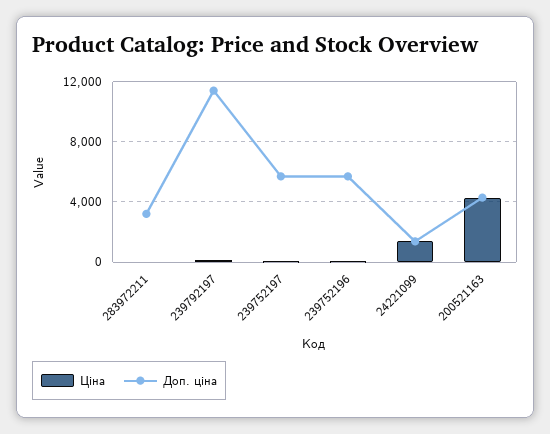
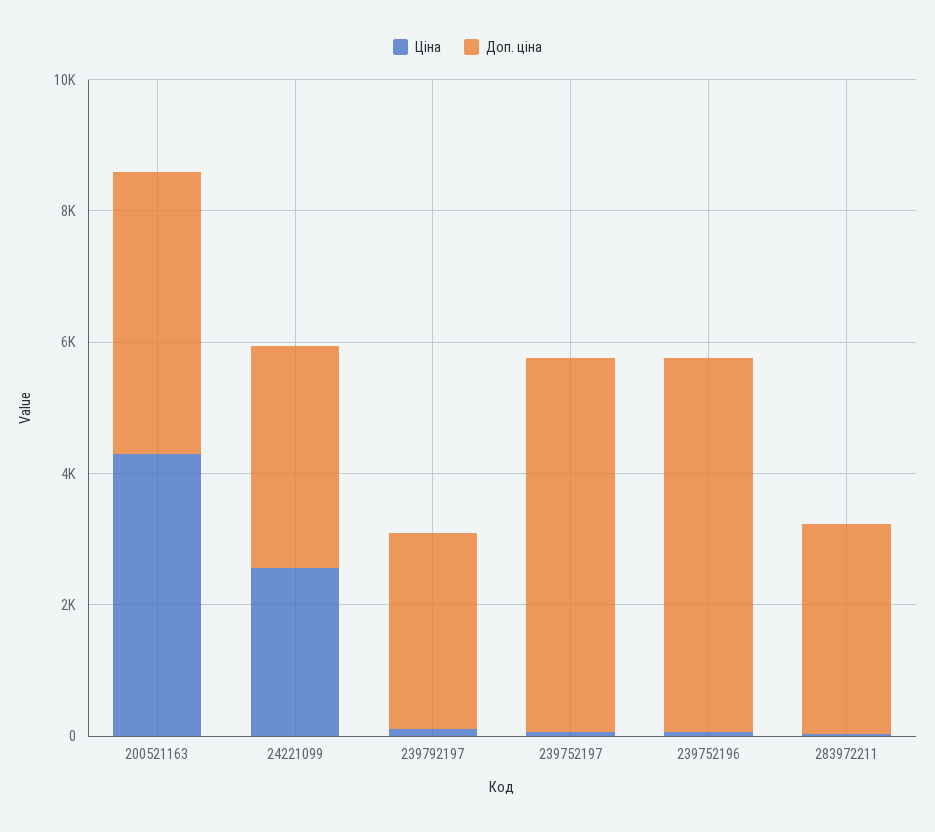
  {
    "Ціна": {
      "283972211": 0,
      "239792197": 0,
      "239752197": 0,
      "239752196": 0,
-     "24221099": 1500,
+     "24221099": 2500,
      "200521163": 4500
    },
    "Доп. ціна": {
      "283972211": 3000,
-     "239792197": 11500,
+     "239792197": 3000,
      "239752197": 5500,
      "239752196": 5500,
-     "24221099": 1500,
+     "24221099": 3500,
      "200521163": 4500
    }
  }

